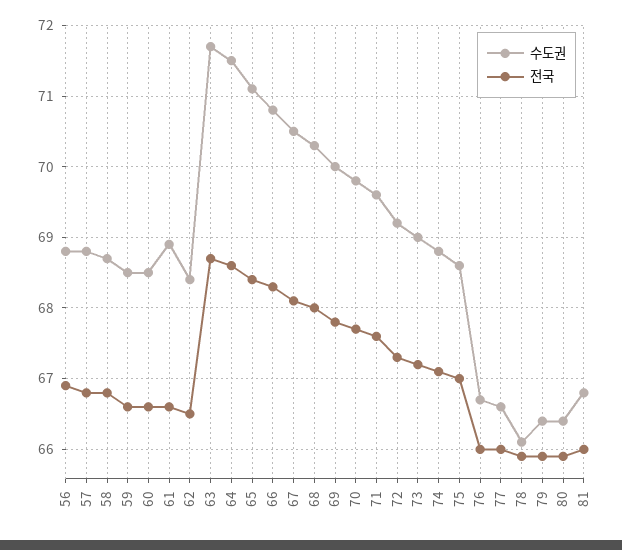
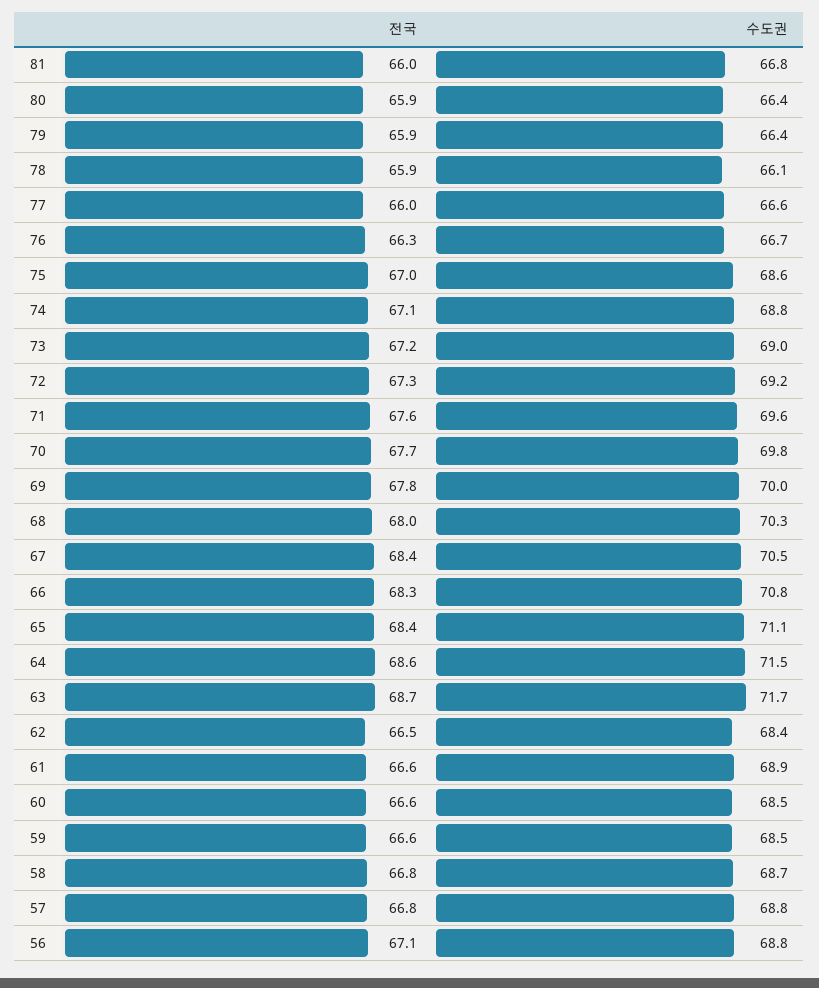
  {
    "수도권": {
      "56": 68.8,
      "57": 68.8,
      "58": 68.7,
      "59": 68.5,
      "60": 68.5,
      "61": 68.9,
      "62": 68.4,
      "63": 71.7,
      "64": 71.5,
      "65": 71.1,
      "66": 70.8,
      "67": 70.5,
      "68": 70.3,
      "69": 70,
      "70": 69.8,
      "71": 69.6,
      "72": 69.2,
      "73": 69,
      "74": 68.8,
      "75": 68.6,
      "76": 66.7,
      "77": 66.6,
      "78": 66.1,
      "79": 66.4,
      "80": 66.4,
      "81": 66.8
    },
    "전국": {
-     "56": 66.9,
+     "56": 67.1,
      "57": 66.8,
      "58": 66.8,
      "59": 66.6,
      "60": 66.6,
      "61": 66.6,
      "62": 66.5,
      "63": 68.7,
      "64": 68.6,
      "65": 68.4,
      "66": 68.3,
-     "67": 68.1,
+     "67": 68.4,
      "68": 68,
      "69": 67.8,
      "70": 67.7,
      "71": 67.6,
      "72": 67.3,
      "73": 67.2,
      "74": 67.1,
      "75": 67,
-     "76": 66,
+     "76": 66.3,
      "77": 66,
      "78": 65.9,
      "79": 65.9,
      "80": 65.9,
      "81": 66
    }
  }

